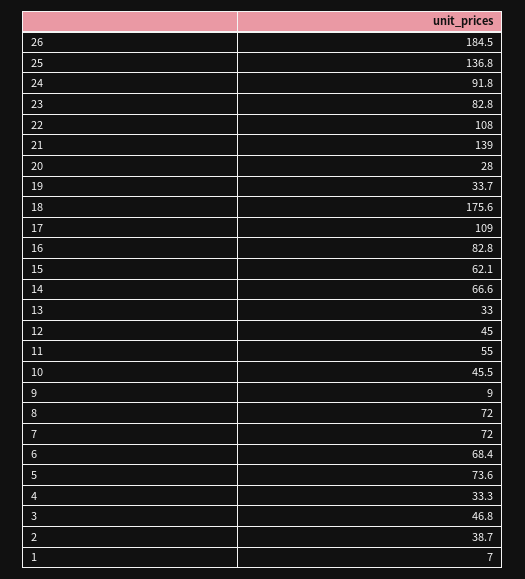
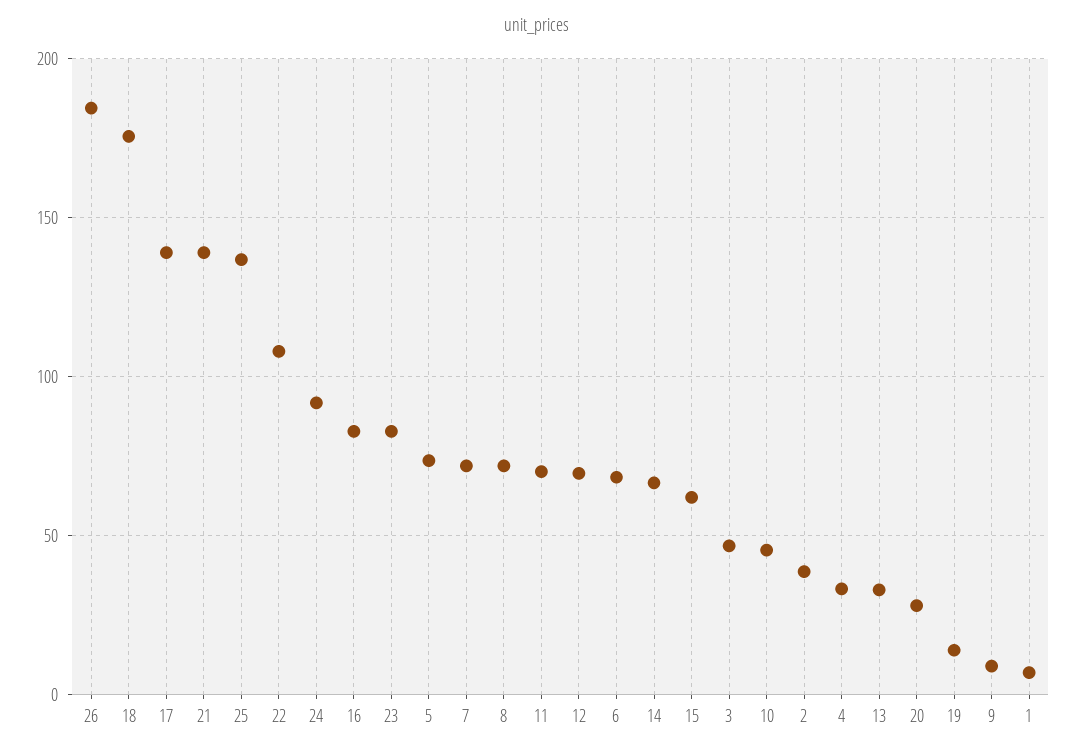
  {
    "26": 184.5,
    "25": 136.8,
    "24": 91.8,
    "23": 82.8,
    "22": 108,
    "21": 139,
    "20": 28,
-   "19": 33.7,
+   "19": 15,
    "18": 175.6,
-   "17": 109,
+   "17": 140,
    "16": 82.8,
    "15": 62.1,
    "14": 66.6,
    "13": 33,
-   "12": 45,
+   "12": 70,
-   "11": 55,
+   "11": 70,
    "10": 45.5,
    "9": 9,
    "8": 72,
    "7": 72,
    "6": 68.4,
    "5": 73.6,
    "4": 33.3,
    "3": 46.8,
    "2": 38.7,
    "1": 7
  }

